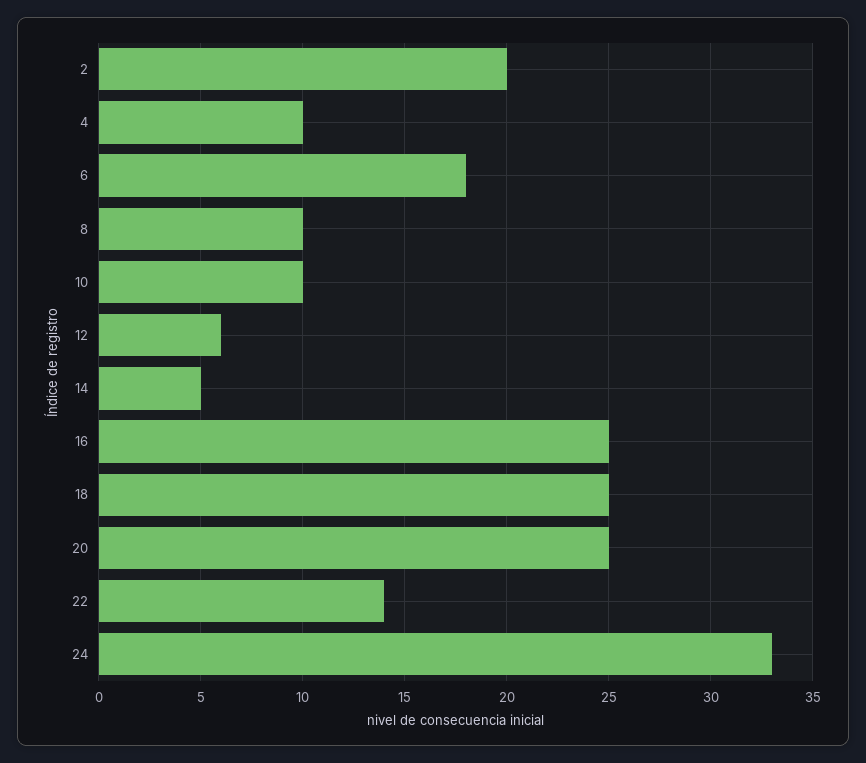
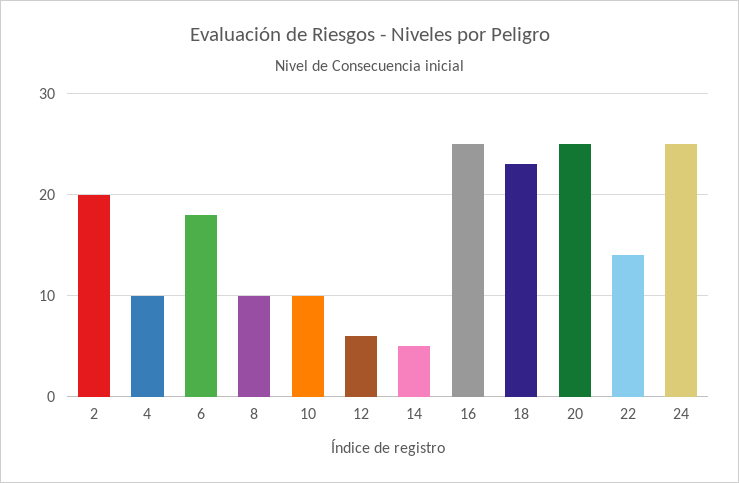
  {
    "2": 20,
    "4": 10,
    "6": 18,
    "8": 10,
    "10": 10,
    "12": 6,
    "14": 5,
    "16": 25,
-   "18": 25,
+   "18": 23,
    "20": 25,
    "22": 14,
-   "24": 33
+   "24": 25
  }

